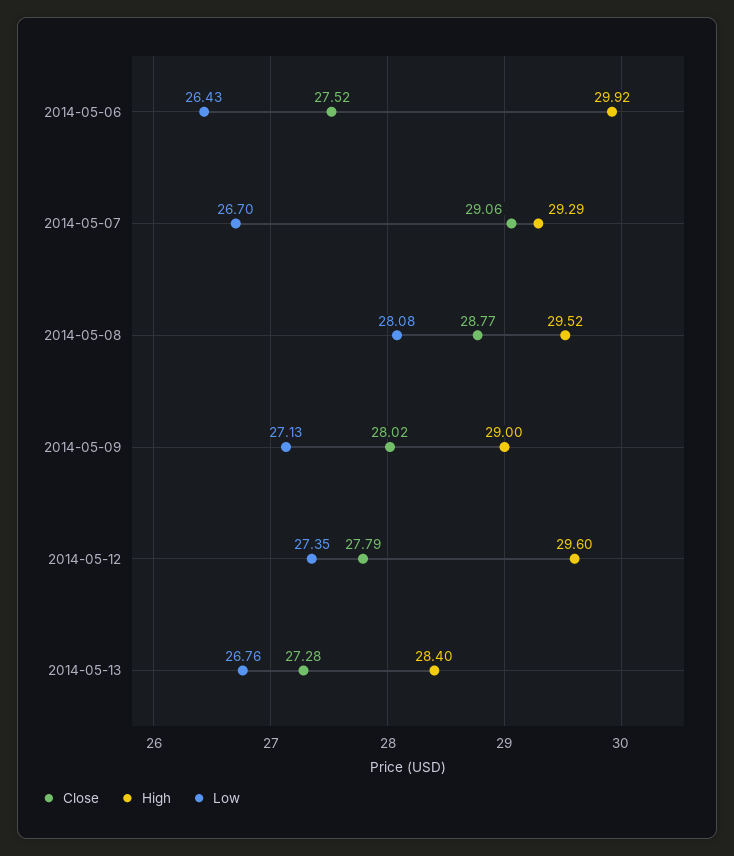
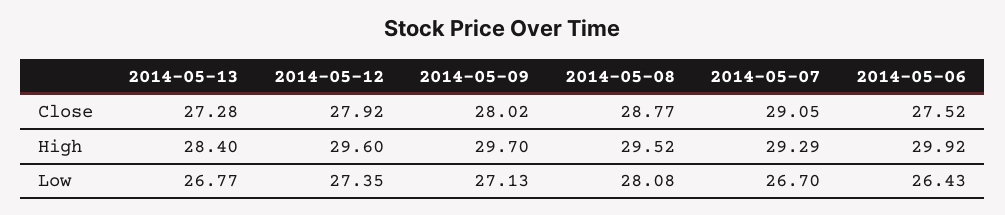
  {
    "Close": {
      "2014-05-06": 27.52,
-     "2014-05-07": 29.06,
+     "2014-05-07": 29.05,
      "2014-05-08": 28.77,
      "2014-05-09": 28.02,
-     "2014-05-12": 27.79,
+     "2014-05-12": 27.92,
      "2014-05-13": 27.28
    },
    "High": {
      "2014-05-06": 29.92,
      "2014-05-07": 29.29,
      "2014-05-08": 29.52,
-     "2014-05-09": 29,
+     "2014-05-09": 29.7,
      "2014-05-12": 29.6,
      "2014-05-13": 28.4
    },
    "Low": {
      "2014-05-06": 26.43,
      "2014-05-07": 26.7,
      "2014-05-08": 28.08,
      "2014-05-09": 27.13,
      "2014-05-12": 27.35,
-     "2014-05-13": 26.76
+     "2014-05-13": 26.77
    }
  }

